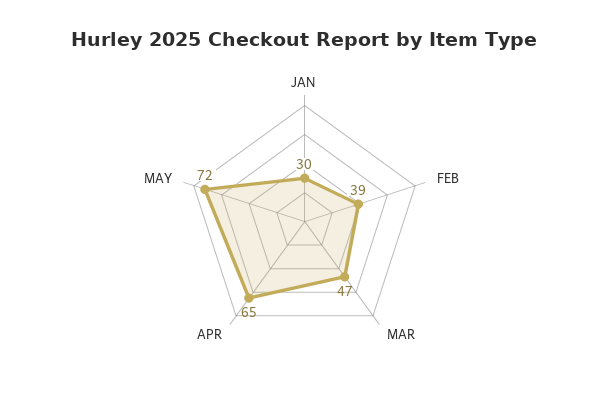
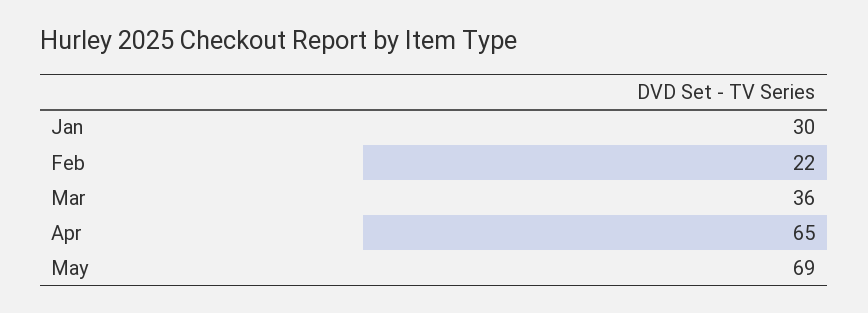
  {
    "JAN": 30,
-   "FEB": 39,
+   "FEB": 22,
-   "MAR": 47,
+   "MAR": 36,
    "APR": 65,
-   "MAY": 72
+   "MAY": 69
  }

